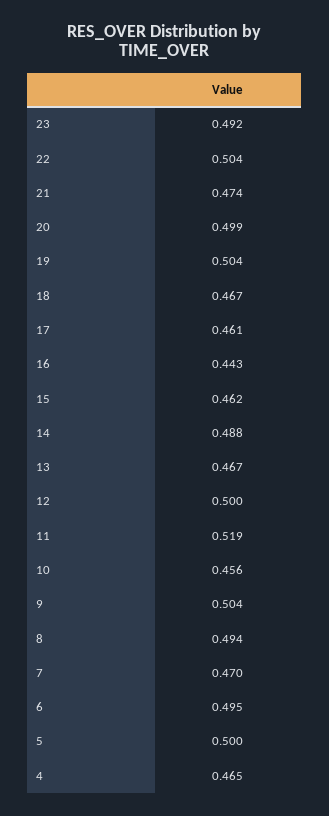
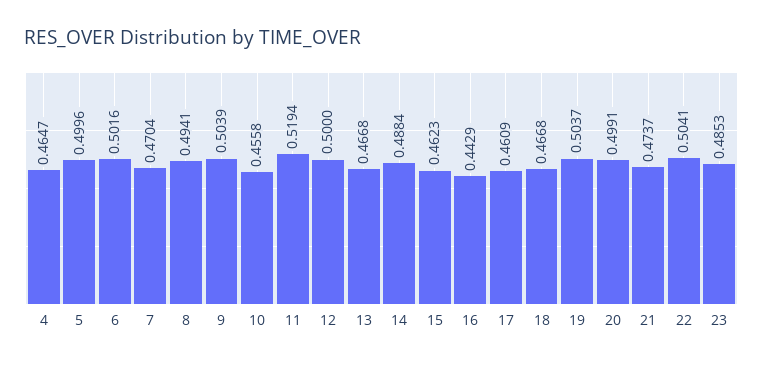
  {
-   "23": 0.492,
+   "23": 0.4853,
    "22": 0.5041,
    "21": 0.4737,
    "20": 0.4991,
    "19": 0.5037,
    "18": 0.4668,
    "17": 0.4609,
    "16": 0.4429,
    "15": 0.4623,
    "14": 0.4884,
    "13": 0.4668,
    "12": 0.5,
    "11": 0.5194,
    "10": 0.4558,
    "9": 0.5039,
    "8": 0.4941,
    "7": 0.4704,
-   "6": 0.495,
+   "6": 0.5016,
    "5": 0.4996,
    "4": 0.4647
  }

